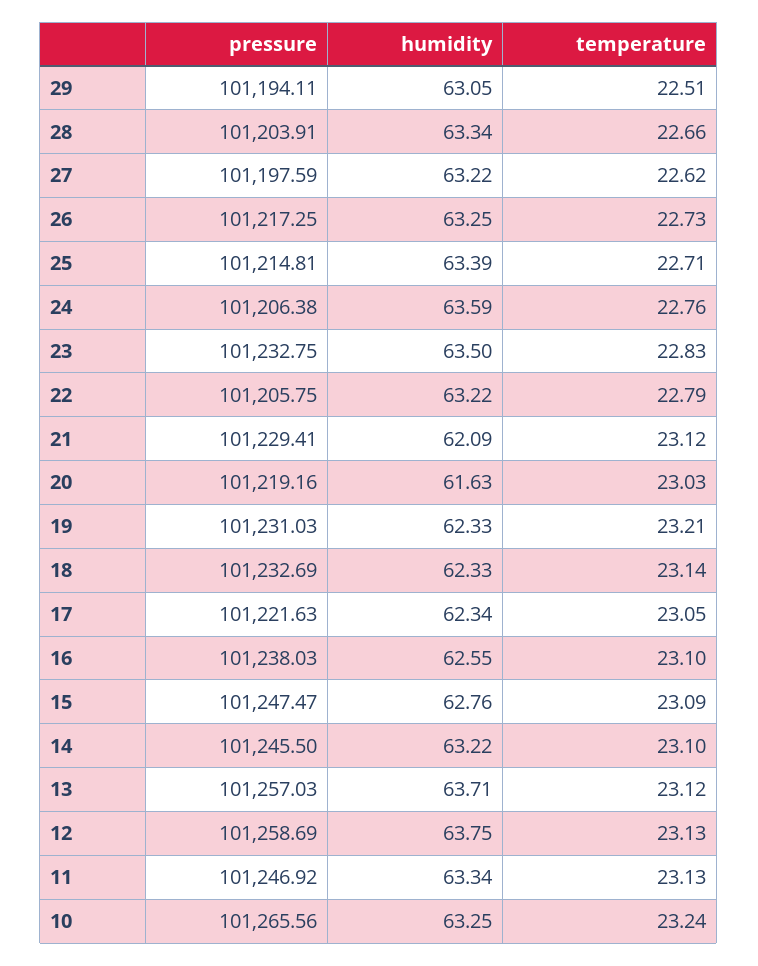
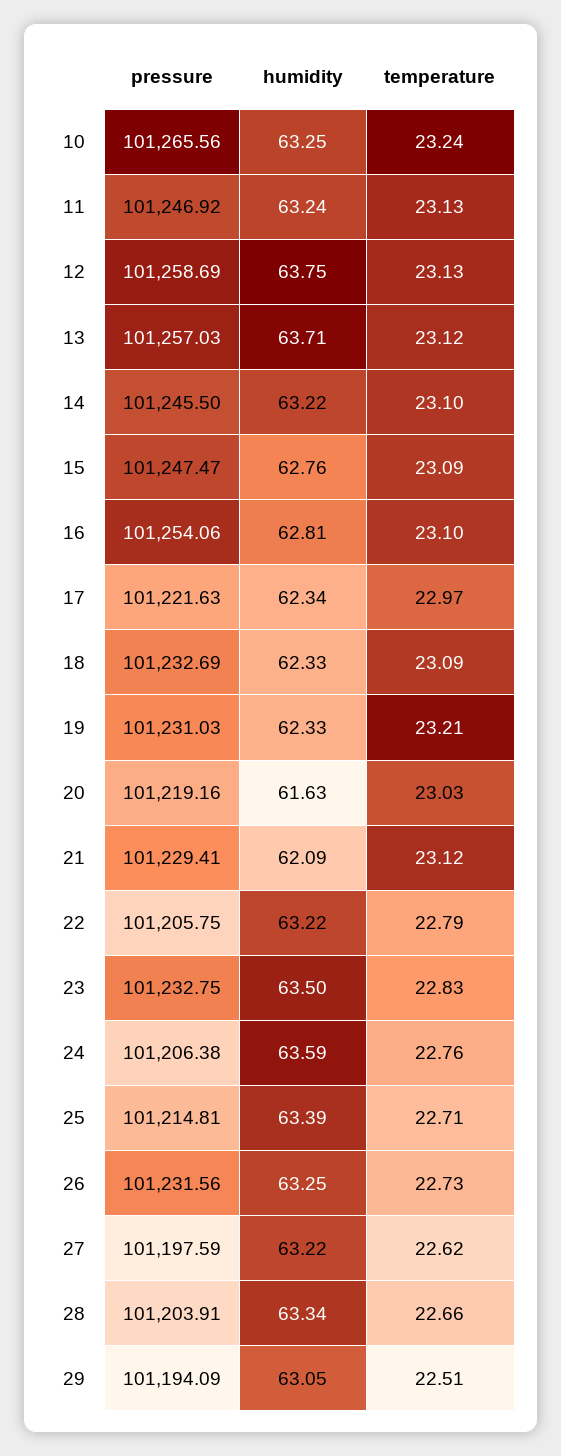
  {
    "pressure": {
-     "29": 101194.11,
+     "29": 101194.09,
      "28": 101203.91,
      "27": 101197.59,
-     "26": 101217.25,
+     "26": 101231.56,
      "25": 101214.81,
      "24": 101206.38,
      "23": 101232.75,
      "22": 101205.75,
      "21": 101229.41,
      "20": 101219.16,
      "19": 101231.03,
      "18": 101232.69,
      "17": 101221.63,
-     "16": 101238.03,
+     "16": 101254.06,
      "15": 101247.47,
      "14": 101245.5,
      "13": 101257.03,
      "12": 101258.69,
      "11": 101246.92,
      "10": 101265.56
    },
    "humidity": {
      "29": 63.05,
      "28": 63.34,
      "27": 63.22,
      "26": 63.25,
      "25": 63.39,
      "24": 63.59,
      "23": 63.5,
      "22": 63.22,
      "21": 62.09,
      "20": 61.63,
      "19": 62.33,
      "18": 62.33,
      "17": 62.34,
-     "16": 62.55,
+     "16": 62.81,
      "15": 62.76,
      "14": 63.22,
      "13": 63.71,
      "12": 63.75,
-     "11": 63.34,
+     "11": 63.24,
      "10": 63.25
    },
    "temperature": {
      "29": 22.51,
      "28": 22.66,
      "27": 22.62,
      "26": 22.73,
      "25": 22.71,
      "24": 22.76,
      "23": 22.83,
      "22": 22.79,
      "21": 23.12,
      "20": 23.03,
      "19": 23.21,
-     "18": 23.14,
+     "18": 23.09,
-     "17": 23.05,
+     "17": 22.97,
      "16": 23.1,
      "15": 23.09,
      "14": 23.1,
      "13": 23.12,
      "12": 23.13,
      "11": 23.13,
      "10": 23.24
    }
  }

